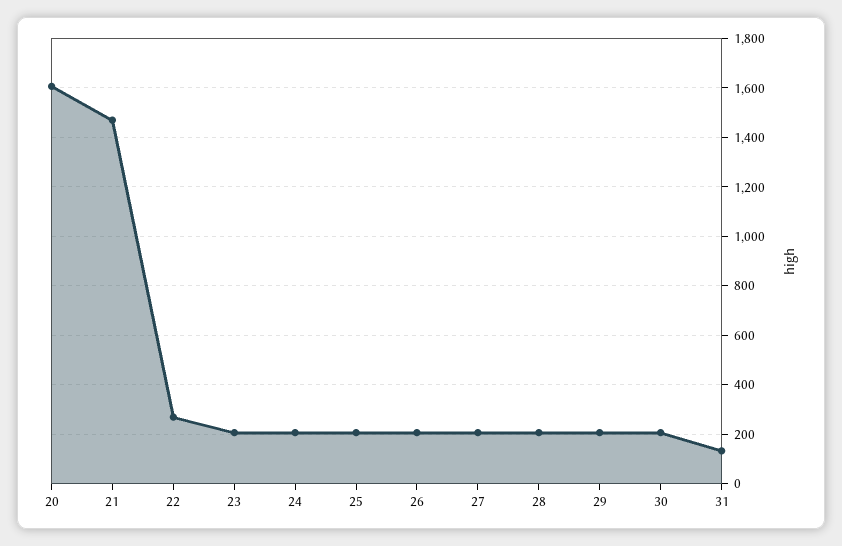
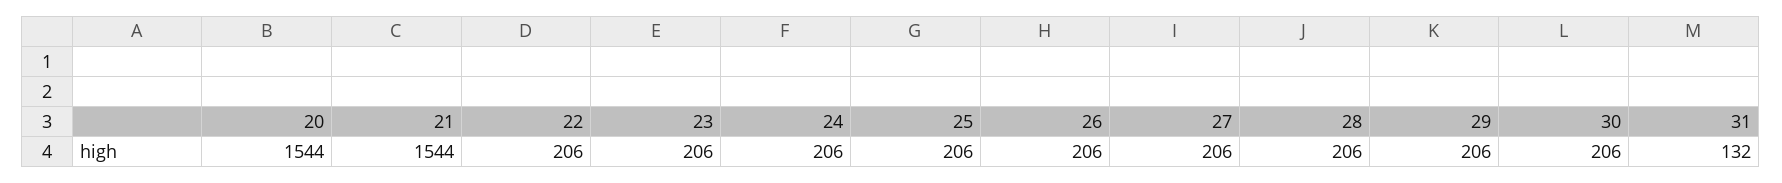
  {
-   "20": 1600,
+   "20": 1544,
-   "21": 1475,
+   "21": 1544,
-   "22": 275,
+   "22": 206,
    "23": 206,
    "24": 206,
    "25": 206,
    "26": 206,
    "27": 206,
    "28": 206,
    "29": 206,
    "30": 206,
    "31": 132
  }

